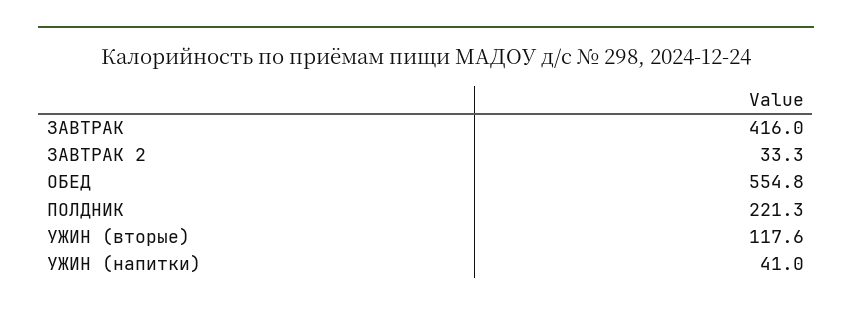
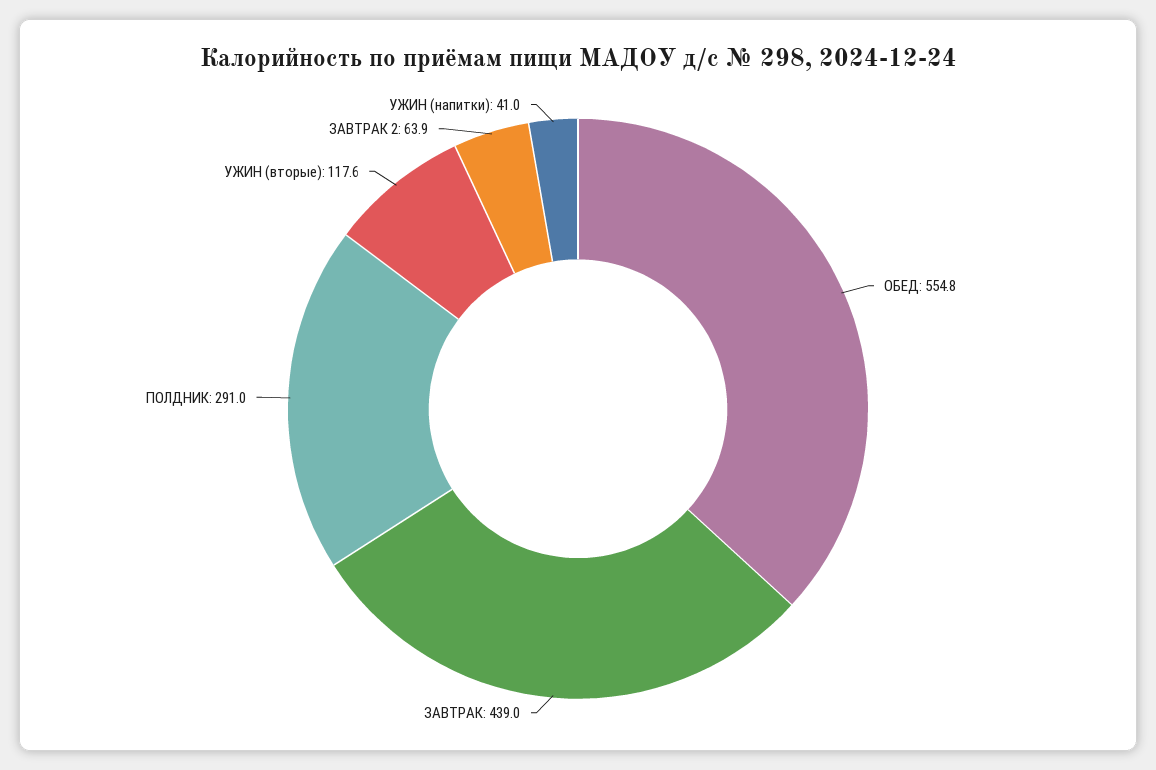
  {
-   "ЗАВТРАК": 416,
+   "ЗАВТРАК": 439,
-   "ЗАВТРАК 2": 33.3,
+   "ЗАВТРАК 2": 63.9,
    "ОБЕД": 554.8,
-   "ПОЛДНИК": 221.3,
+   "ПОЛДНИК": 291,
    "УЖИН (вторые)": 117.6,
    "УЖИН (напитки)": 41
  }

